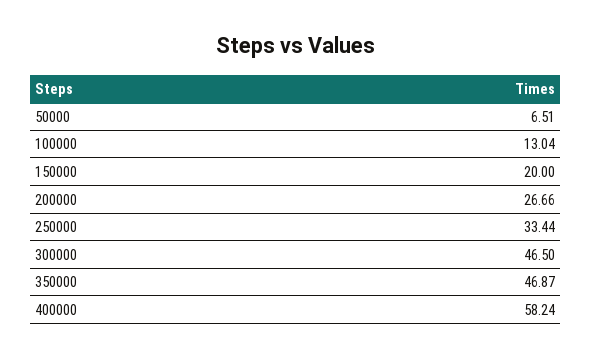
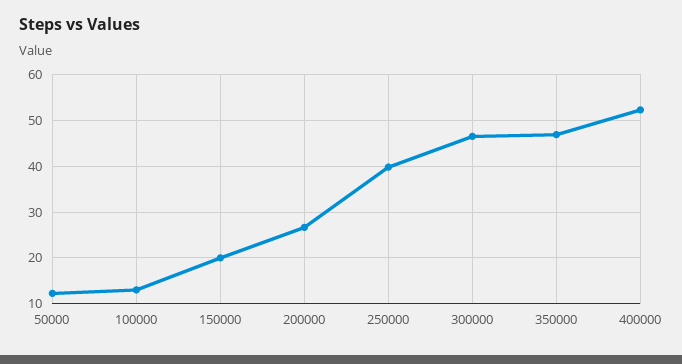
  {
-   "50000": 6.51,
+   "50000": 12,
    "100000": 13.04,
    "150000": 20,
    "200000": 26.66,
-   "250000": 33.44,
+   "250000": 40,
    "300000": 46.5,
    "350000": 46.87,
-   "400000": 58.24
+   "400000": 52
  }

